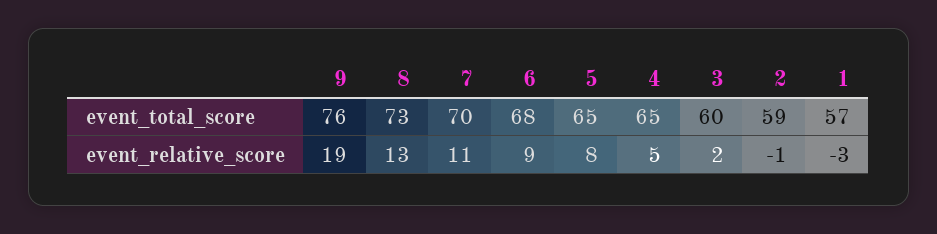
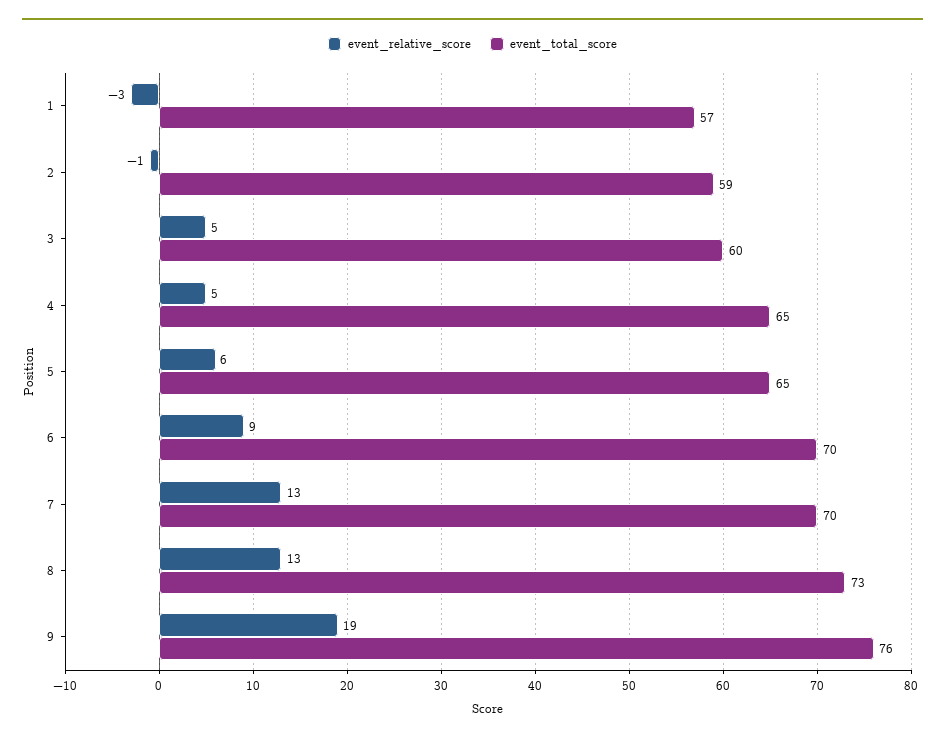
  {
    "event_total_score": {
      "9": 76,
      "8": 73,
      "7": 70,
-     "6": 68,
+     "6": 70,
      "5": 65,
      "4": 65,
      "3": 60,
      "2": 59,
      "1": 57
    },
    "event_relative_score": {
      "9": 19,
      "8": 13,
-     "7": 11,
+     "7": 13,
      "6": 9,
-     "5": 8,
+     "5": 6,
      "4": 5,
-     "3": 2,
+     "3": 5,
      "2": -1,
      "1": -3
    }
  }

